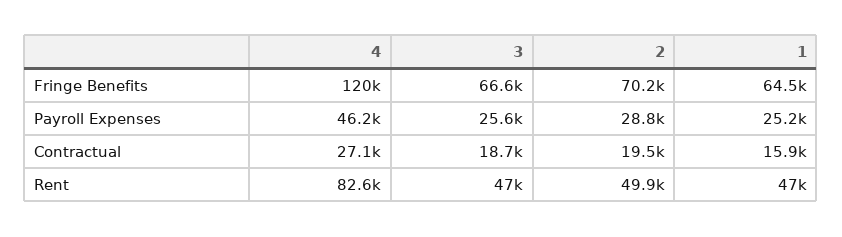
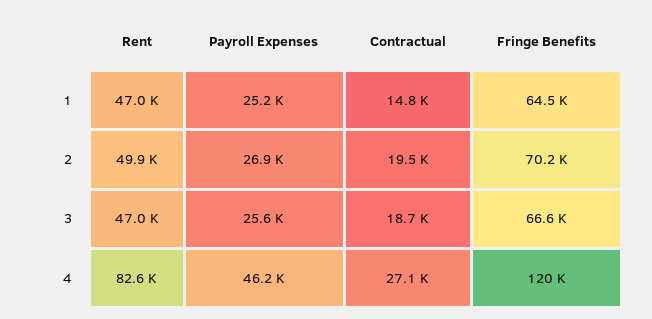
  {
    "4": {
      "Fringe Benefits": 120000,
      "Payroll Expenses": 46200,
      "Contractual": 27100,
      "Rent": 82600
    },
    "3": {
      "Fringe Benefits": 66600,
      "Payroll Expenses": 25600,
      "Contractual": 18700,
      "Rent": 47000
    },
    "2": {
      "Fringe Benefits": 70200,
-     "Payroll Expenses": 28800,
+     "Payroll Expenses": 26900,
      "Contractual": 19500,
      "Rent": 49900
    },
    "1": {
      "Fringe Benefits": 64500,
      "Payroll Expenses": 25200,
-     "Contractual": 15900,
+     "Contractual": 14800,
      "Rent": 47000
    }
  }

